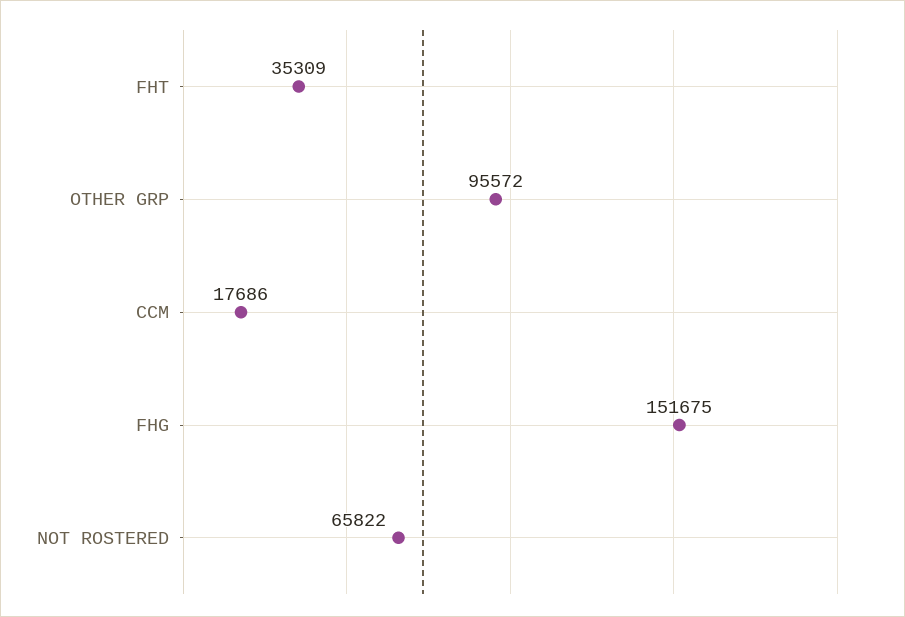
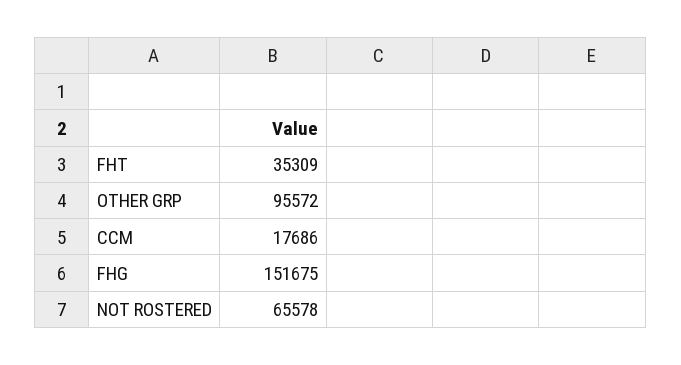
  {
    "FHT": 35309,
    "OTHER GRP": 95572,
    "CCM": 17686,
    "FHG": 151675,
-   "NOT ROSTERED": 65822
+   "NOT ROSTERED": 65578
  }

